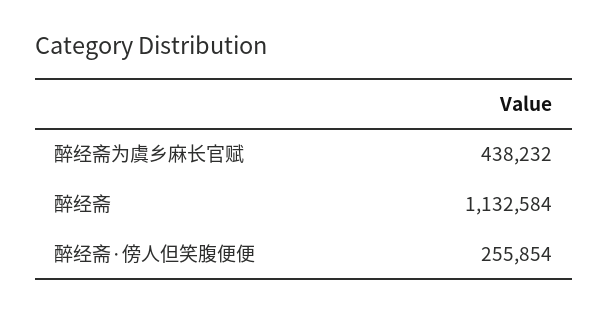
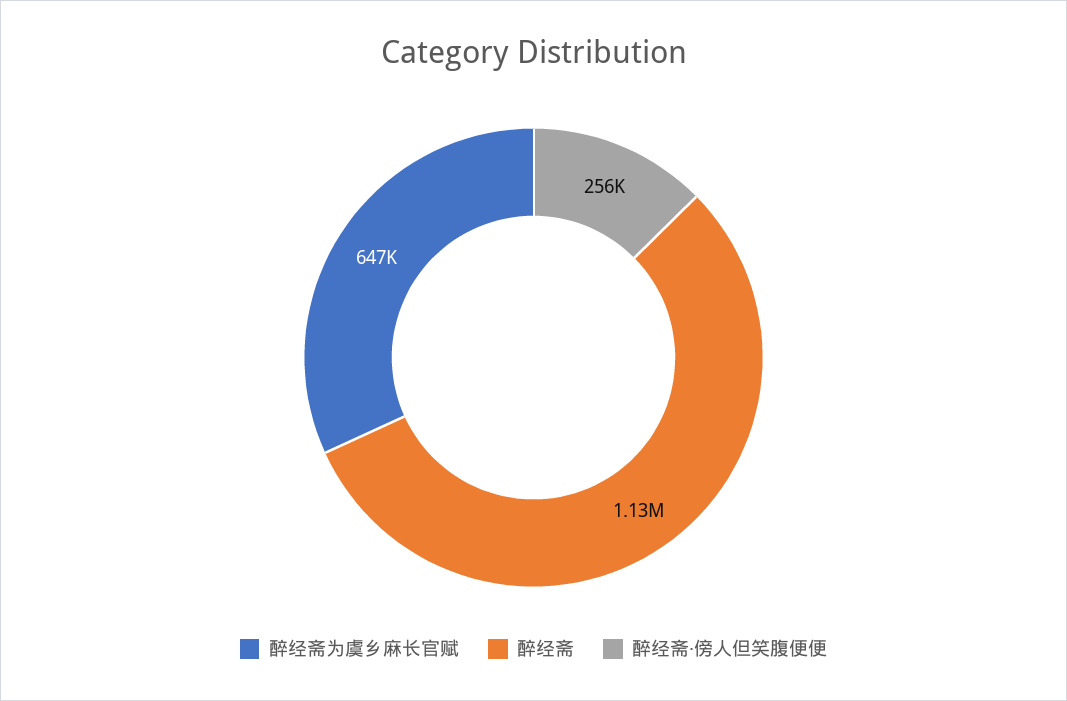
  {
-   "醉经斋为虞乡麻长官赋": 438232,
+   "醉经斋为虞乡麻长官赋": 647000,
    "醉经斋": 1132584,
    "醉经斋·傍人但笑腹便便": 255854
  }

